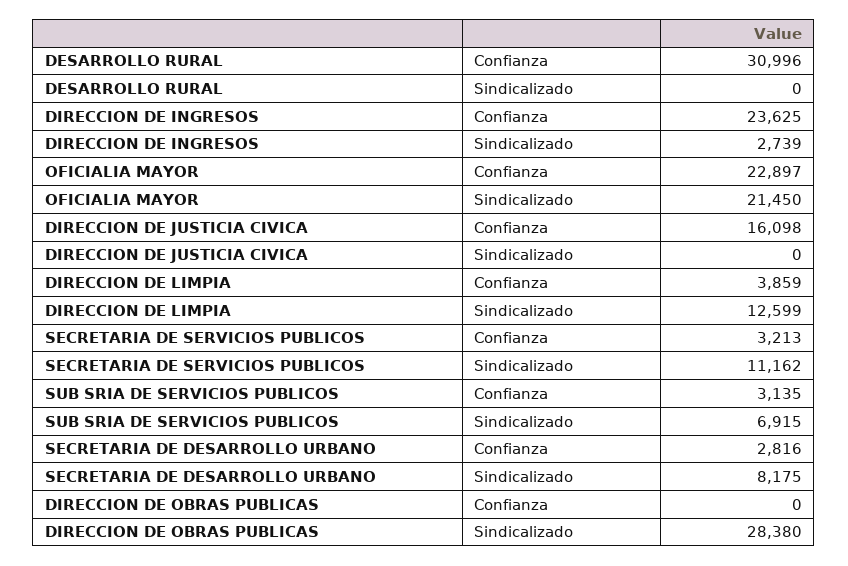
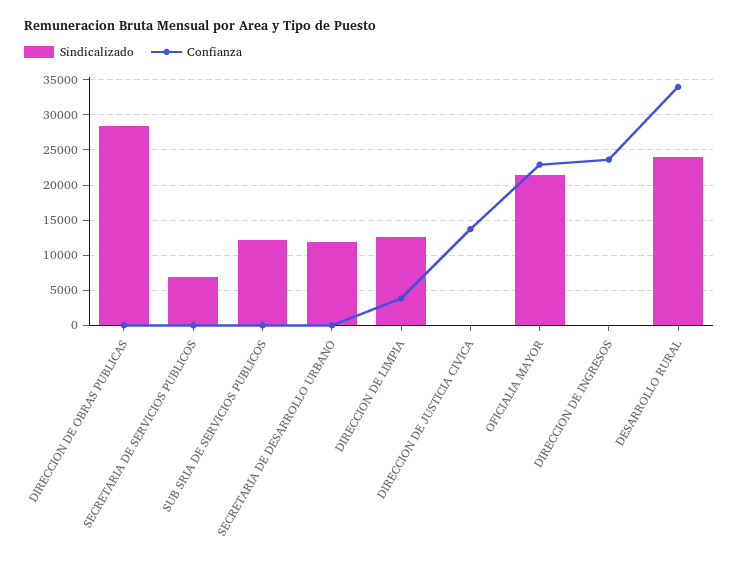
  {
    "Confianza": {
-     "DESARROLLO RURAL": 30996,
+     "DESARROLLO RURAL": 34000,
      "DIRECCION DE INGRESOS": 23625,
      "OFICIALIA MAYOR": 22897,
-     "DIRECCION DE JUSTICIA CIVICA": 16098,
+     "DIRECCION DE JUSTICIA CIVICA": 14000,
      "DIRECCION DE LIMPIA": 3859,
-     "SECRETARIA DE SERVICIOS PUBLICOS": 3213,
+     "SECRETARIA DE SERVICIOS PUBLICOS": 0,
-     "SUB SRIA DE SERVICIOS PUBLICOS": 3135,
+     "SUB SRIA DE SERVICIOS PUBLICOS": 0,
-     "SECRETARIA DE DESARROLLO URBANO": 2816,
+     "SECRETARIA DE DESARROLLO URBANO": 0,
      "DIRECCION DE OBRAS PUBLICAS": 0
    },
    "Sindicalizado": {
-     "DESARROLLO RURAL": 0,
+     "DESARROLLO RURAL": 24000,
-     "DIRECCION DE INGRESOS": 2739,
+     "DIRECCION DE INGRESOS": 0,
      "OFICIALIA MAYOR": 21450,
      "DIRECCION DE JUSTICIA CIVICA": 0,
      "DIRECCION DE LIMPIA": 12599,
-     "SECRETARIA DE SERVICIOS PUBLICOS": 11162,
+     "SECRETARIA DE SERVICIOS PUBLICOS": 7000,
-     "SUB SRIA DE SERVICIOS PUBLICOS": 6915,
+     "SUB SRIA DE SERVICIOS PUBLICOS": 12000,
-     "SECRETARIA DE DESARROLLO URBANO": 8175,
+     "SECRETARIA DE DESARROLLO URBANO": 12000,
      "DIRECCION DE OBRAS PUBLICAS": 28380
    }
  }

